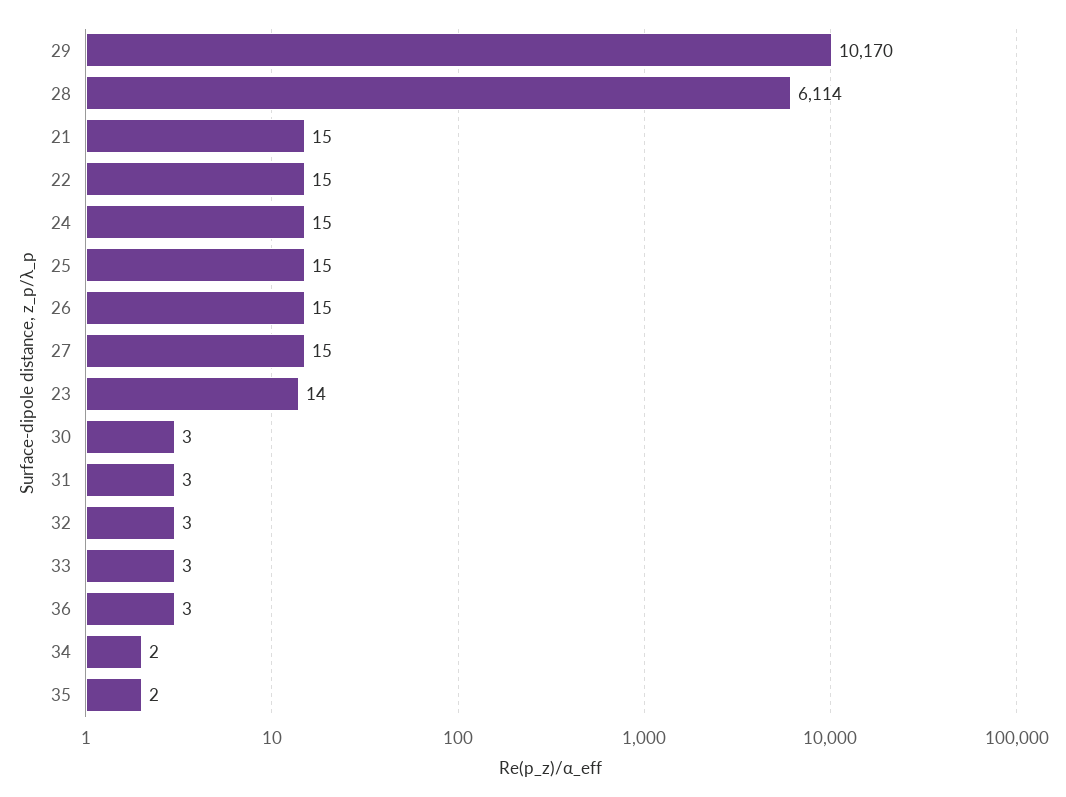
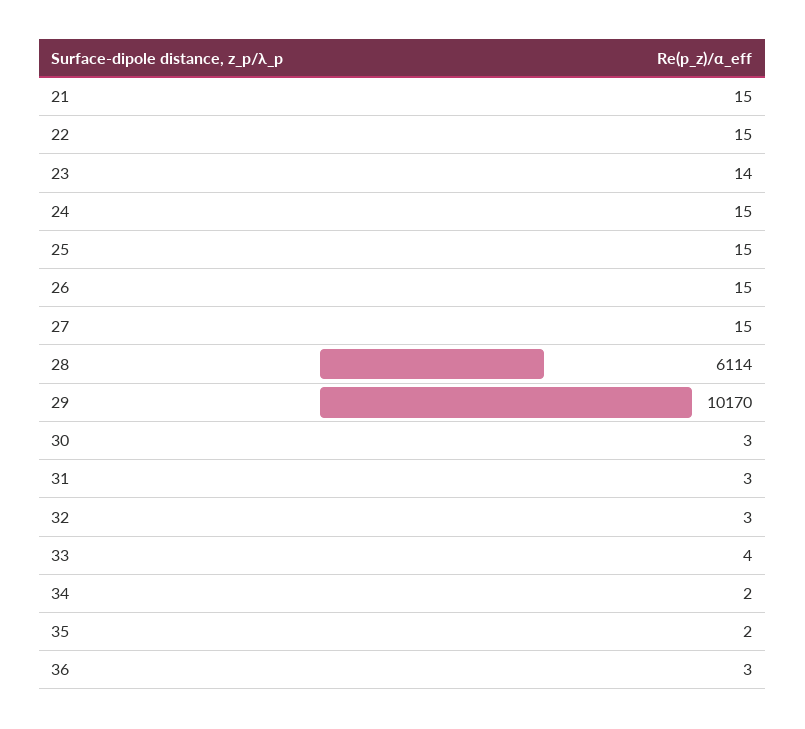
  {
    "29": 10170,
    "28": 6114,
    "21": 15,
    "22": 15,
    "24": 15,
    "25": 15,
    "26": 15,
    "27": 15,
    "23": 14,
    "30": 3,
    "31": 3,
    "32": 3,
-   "33": 3,
+   "33": 4,
    "36": 3,
    "34": 2,
    "35": 2
  }

